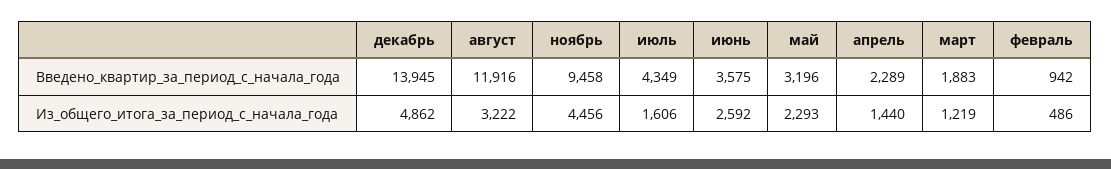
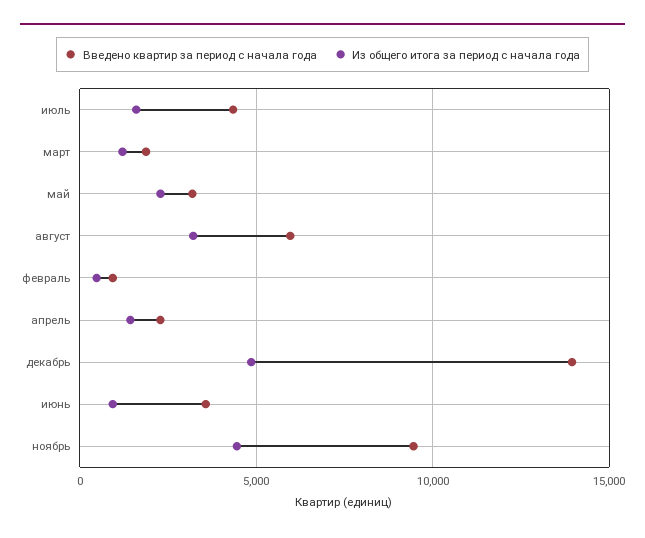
  {
    "Введено_квартир_за_период_с_начала_года": {
      "декабрь": 13945,
-     "август": 11916,
+     "август": 6000,
      "ноябрь": 9458,
      "июль": 4349,
      "июнь": 3575,
      "май": 3196,
      "апрель": 2289,
      "март": 1883,
      "февраль": 942
    },
    "Из_общего_итога_за_период_с_начала_года": {
      "декабрь": 4862,
      "август": 3222,
      "ноябрь": 4456,
      "июль": 1606,
-     "июнь": 2592,
+     "июнь": 1000,
      "май": 2293,
      "апрель": 1440,
      "март": 1219,
      "февраль": 486
    }
  }

